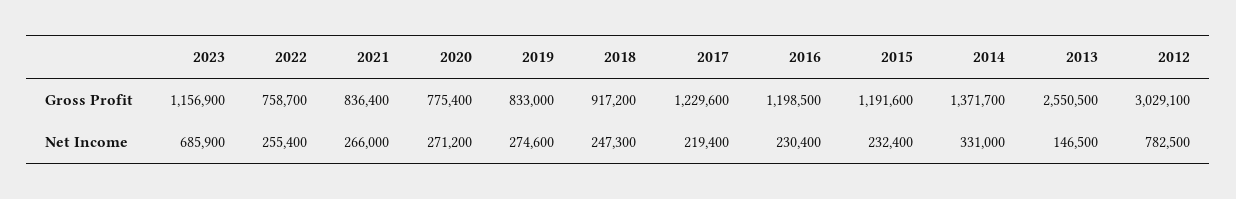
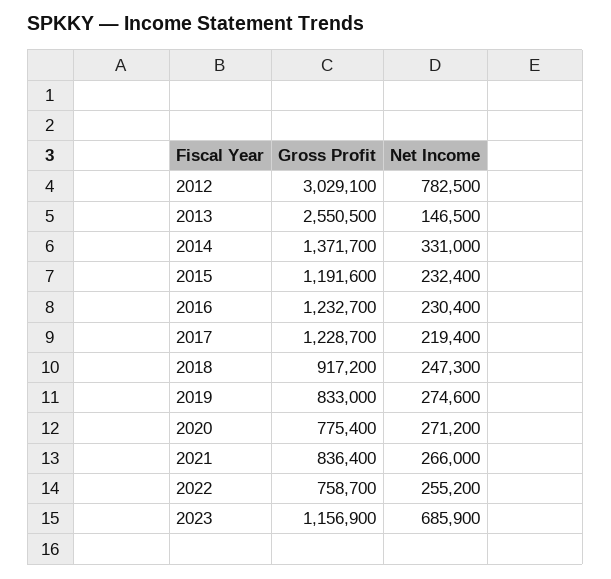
  {
    "2023": {
      "Gross Profit": 1156900,
      "Net Income": 685900
    },
    "2022": {
      "Gross Profit": 758700,
-     "Net Income": 255400
+     "Net Income": 255200
    },
    "2021": {
      "Gross Profit": 836400,
      "Net Income": 266000
    },
    "2020": {
      "Gross Profit": 775400,
      "Net Income": 271200
    },
    "2019": {
      "Gross Profit": 833000,
      "Net Income": 274600
    },
    "2018": {
      "Gross Profit": 917200,
      "Net Income": 247300
    },
    "2017": {
-     "Gross Profit": 1229600,
+     "Gross Profit": 1228700,
      "Net Income": 219400
    },
    "2016": {
-     "Gross Profit": 1198500,
+     "Gross Profit": 1232700,
      "Net Income": 230400
    },
    "2015": {
      "Gross Profit": 1191600,
      "Net Income": 232400
    },
    "2014": {
      "Gross Profit": 1371700,
      "Net Income": 331000
    },
    "2013": {
      "Gross Profit": 2550500,
      "Net Income": 146500
    },
    "2012": {
      "Gross Profit": 3029100,
      "Net Income": 782500
    }
  }

